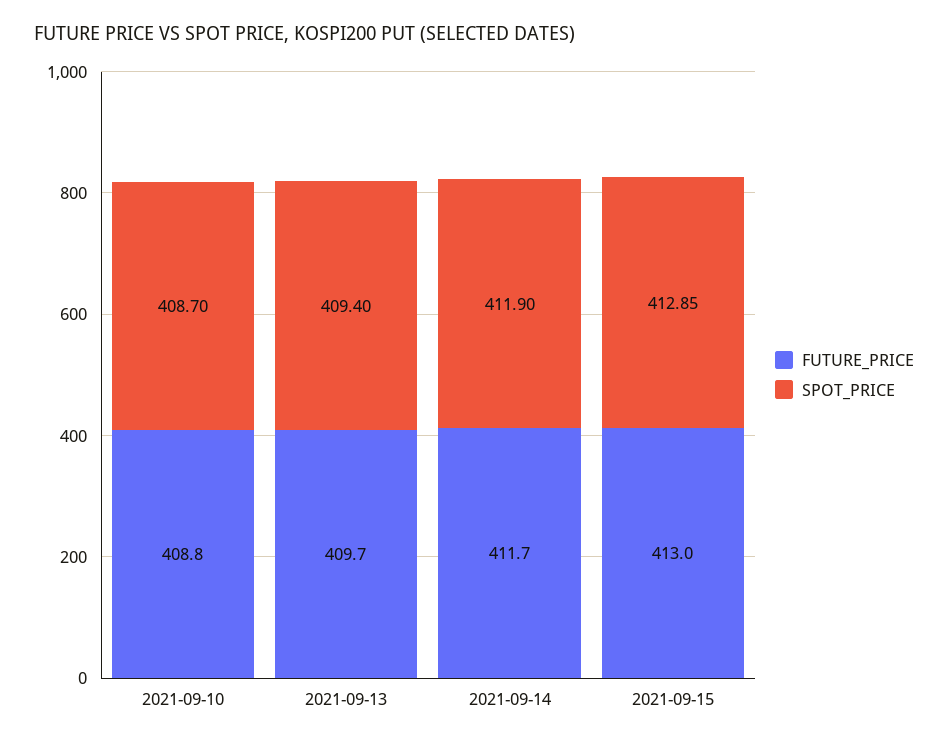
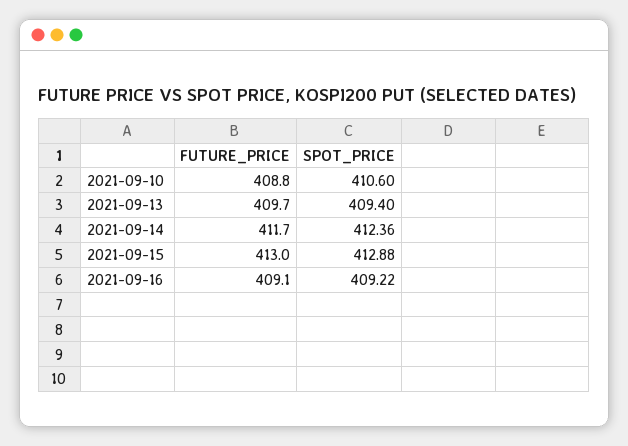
  {
    "FUTURE_PRICE": {
      "2021-09-10": 408.8,
      "2021-09-13": 409.7,
      "2021-09-14": 411.7,
-     "2021-09-15": 413
+     "2021-09-15": 413,
+     "2021-09-16": 409.1
    },
    "SPOT_PRICE": {
-     "2021-09-10": 408.7,
+     "2021-09-10": 410.6,
      "2021-09-13": 409.4,
-     "2021-09-14": 411.9,
+     "2021-09-14": 412.36,
-     "2021-09-15": 412.85
+     "2021-09-15": 412.88,
+     "2021-09-16": 409.22
    }
  }

